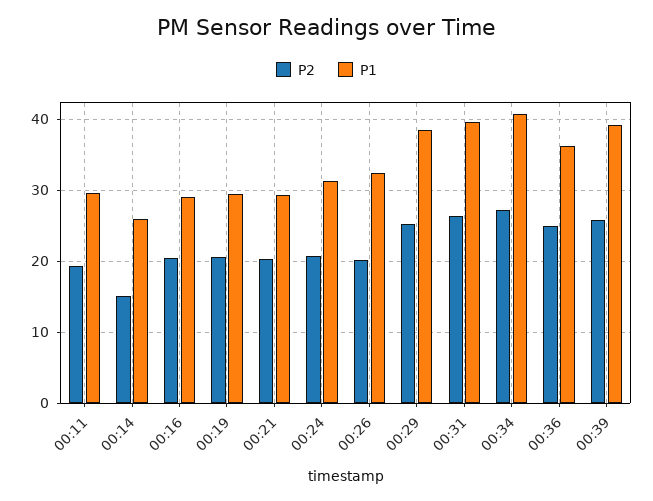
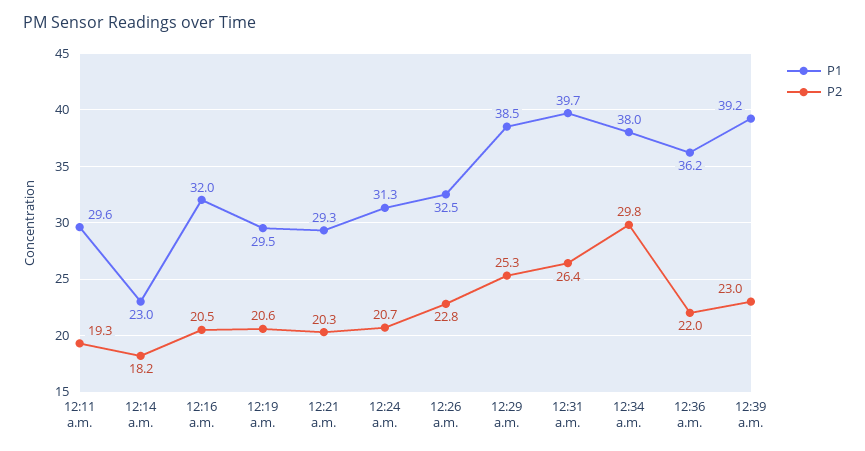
  {
    "P2": {
      "00:11": 19.3,
-     "00:14": 15,
+     "00:14": 18.2,
      "00:16": 20.5,
      "00:19": 20.6,
      "00:21": 20.3,
      "00:24": 20.7,
-     "00:26": 20,
+     "00:26": 22.8,
      "00:29": 25.3,
      "00:31": 26.4,
-     "00:34": 27,
+     "00:34": 29.8,
-     "00:36": 25,
+     "00:36": 22,
-     "00:39": 26
+     "00:39": 23
    },
    "P1": {
      "00:11": 29.6,
-     "00:14": 26,
+     "00:14": 23,
-     "00:16": 29,
+     "00:16": 32,
      "00:19": 29.5,
      "00:21": 29.3,
      "00:24": 31.3,
      "00:26": 32.5,
      "00:29": 38.5,
      "00:31": 39.7,
-     "00:34": 41,
+     "00:34": 38,
      "00:36": 36.2,
      "00:39": 39.2
    }
  }

